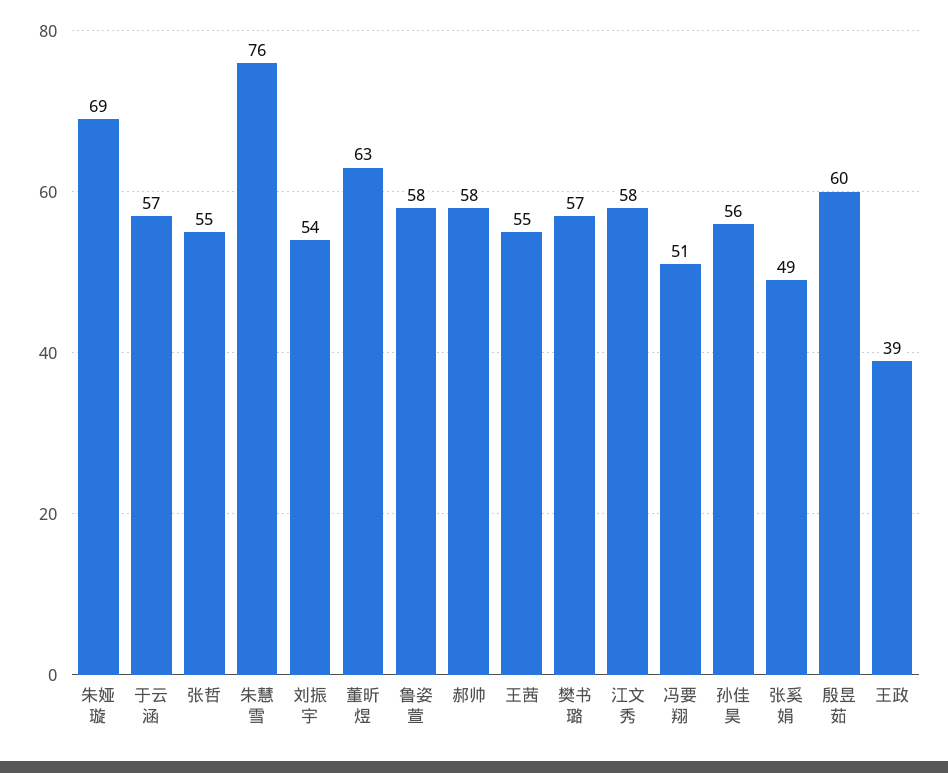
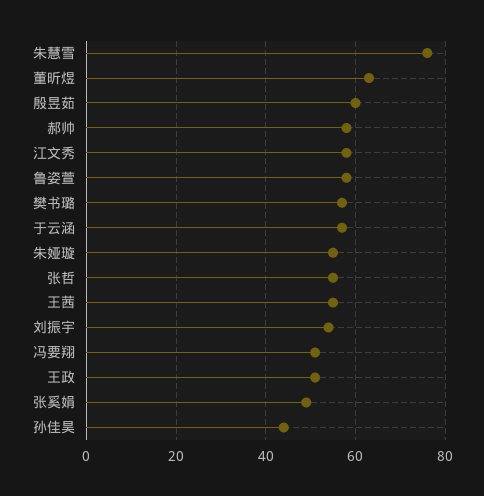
  {
-   "朱娅璇": 69,
+   "朱娅璇": 55,
    "于云涵": 57,
    "张哲": 55,
    "朱慧雪": 76,
    "刘振宇": 54,
    "董昕煜": 63,
    "鲁姿萱": 58,
    "郝帅": 58,
    "王茜": 55,
    "樊书璐": 57,
    "江文秀": 58,
    "冯要翔": 51,
-   "孙佳昊": 56,
+   "孙佳昊": 45,
    "张奚娟": 49,
    "殷昱茹": 60,
-   "王政": 39
+   "王政": 50
  }

